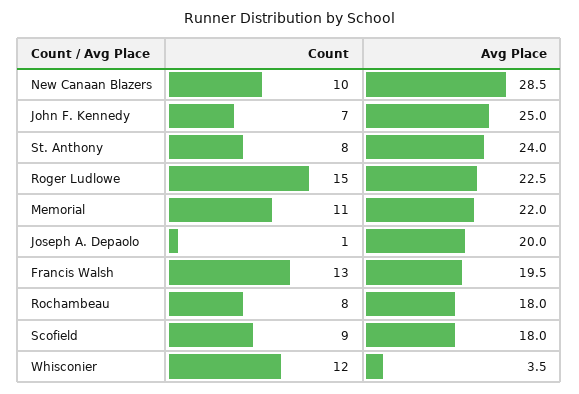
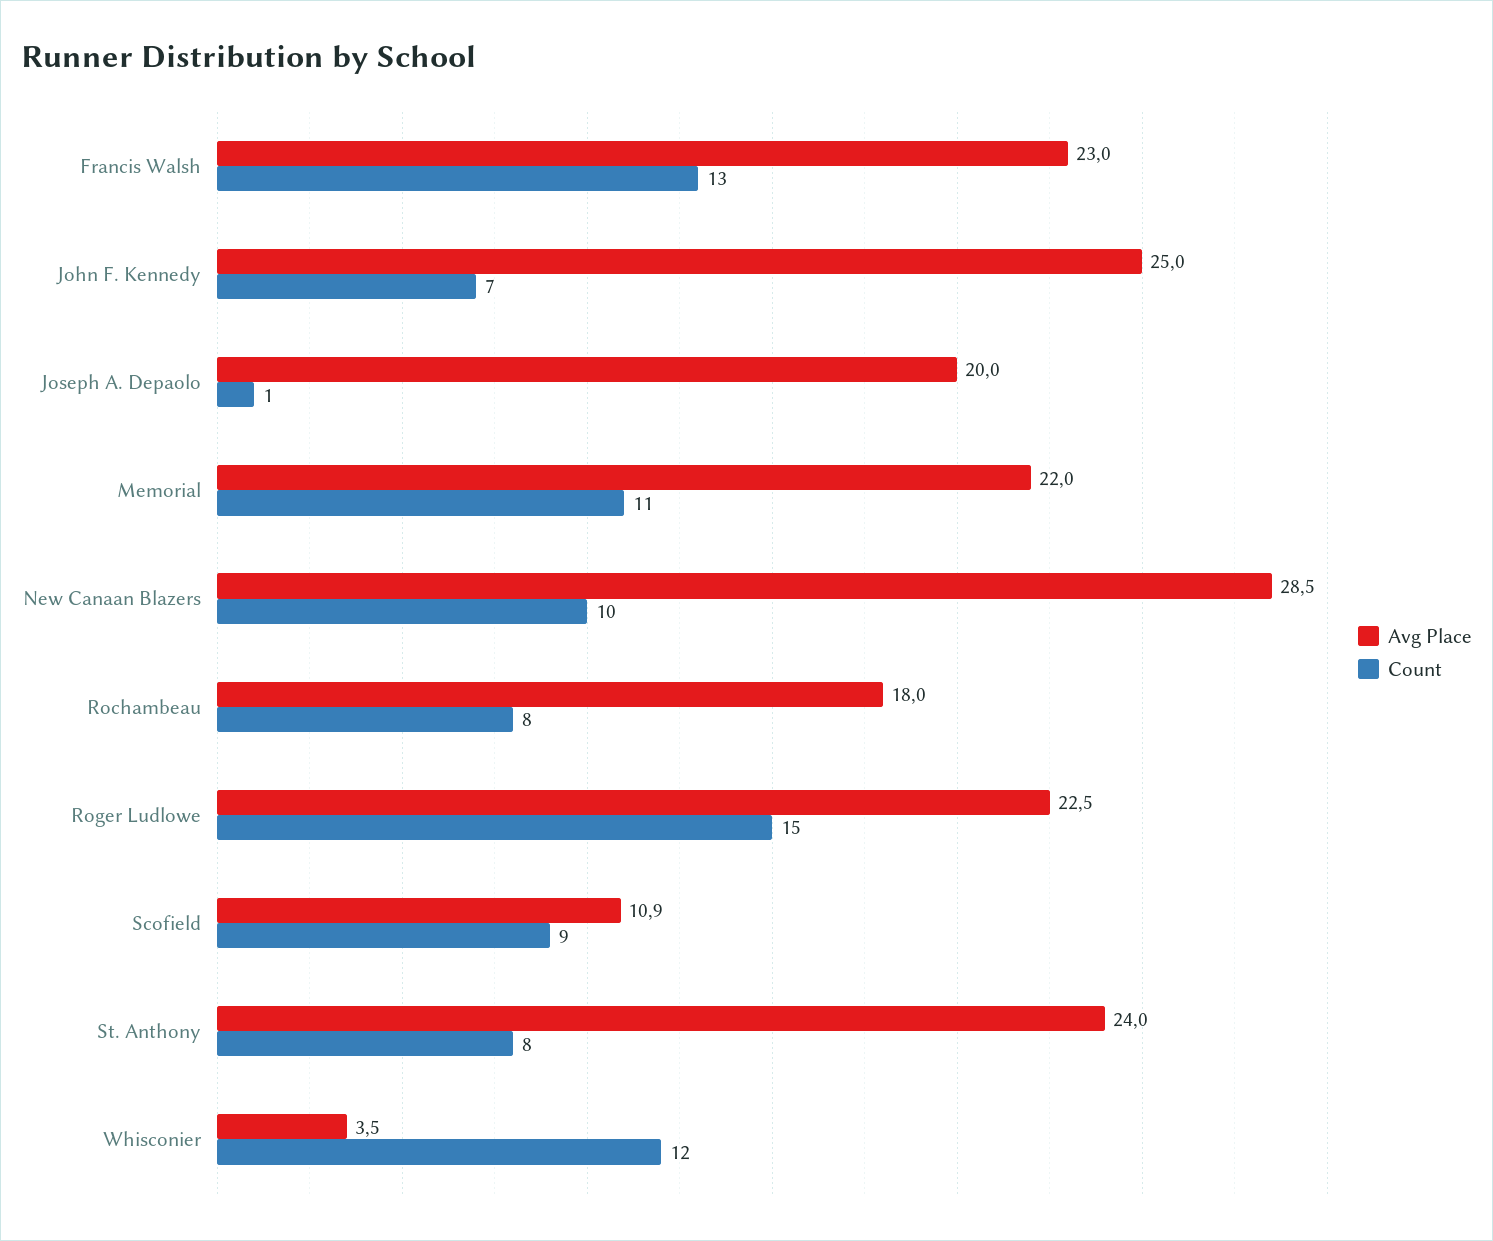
  {
    "Count": {
      "New Canaan Blazers": 10,
      "John F. Kennedy": 7,
      "St. Anthony": 8,
      "Roger Ludlowe": 15,
      "Memorial": 11,
      "Joseph A. Depaolo": 1,
      "Francis Walsh": 13,
      "Rochambeau": 8,
      "Scofield": 9,
      "Whisconier": 12
    },
    "Avg Place": {
      "New Canaan Blazers": 28.5,
      "John F. Kennedy": 25,
      "St. Anthony": 24,
      "Roger Ludlowe": 22.5,
      "Memorial": 22,
      "Joseph A. Depaolo": 20,
-     "Francis Walsh": 19.5,
+     "Francis Walsh": 23,
      "Rochambeau": 18,
-     "Scofield": 18,
+     "Scofield": 10.9,
      "Whisconier": 3.5
    }
  }

